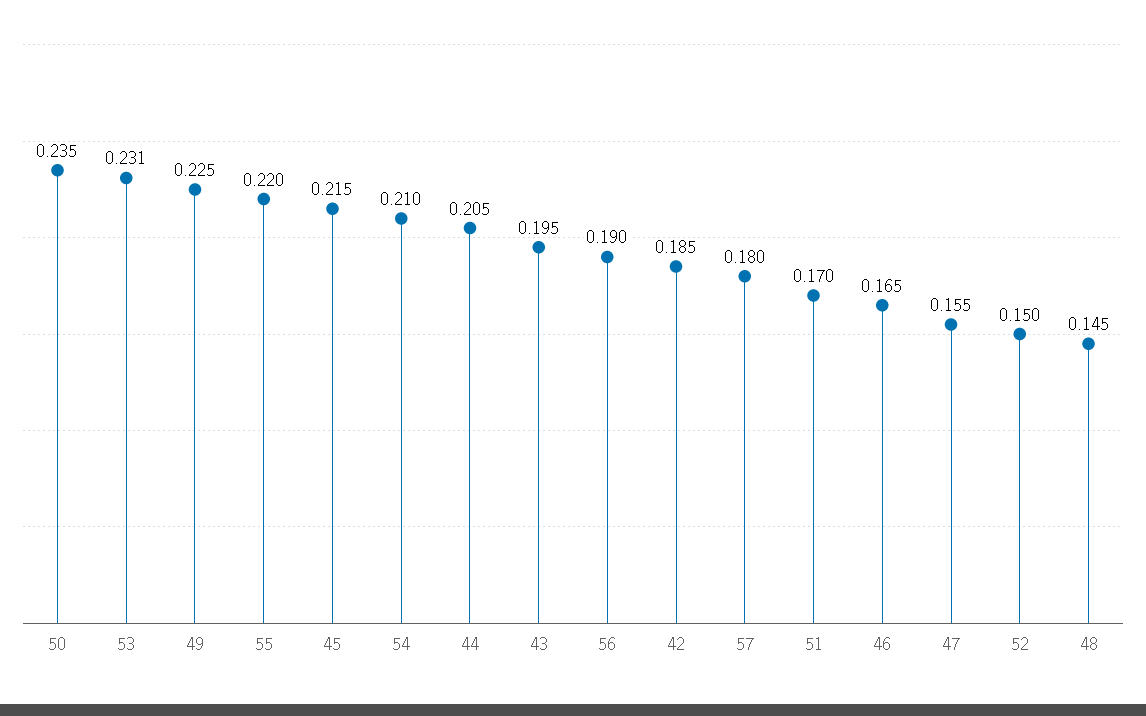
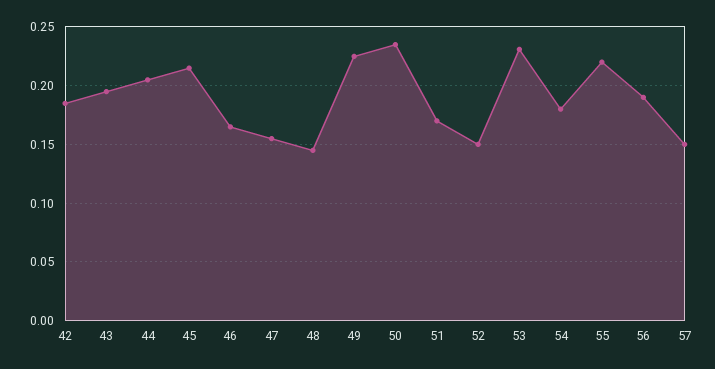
  {
    "50": 0.235,
    "53": 0.231,
    "49": 0.225,
    "55": 0.22,
    "45": 0.215,
-   "54": 0.21,
+   "54": 0.18,
    "44": 0.205,
    "43": 0.195,
    "56": 0.19,
    "42": 0.185,
-   "57": 0.18,
+   "57": 0.15,
    "51": 0.17,
    "46": 0.165,
    "47": 0.155,
    "52": 0.15,
    "48": 0.145
  }

